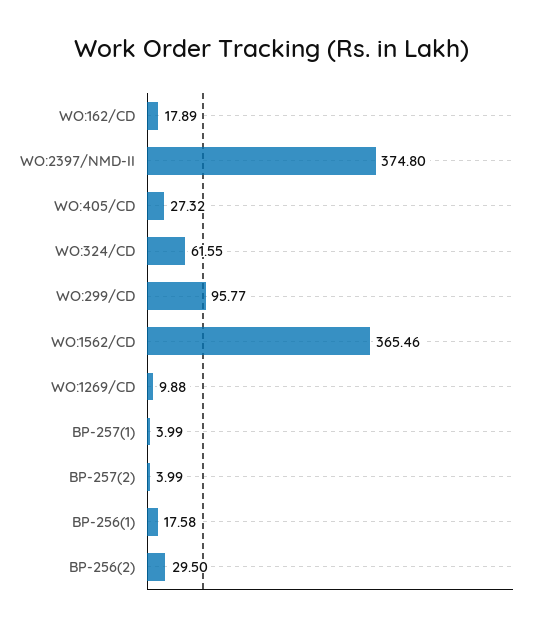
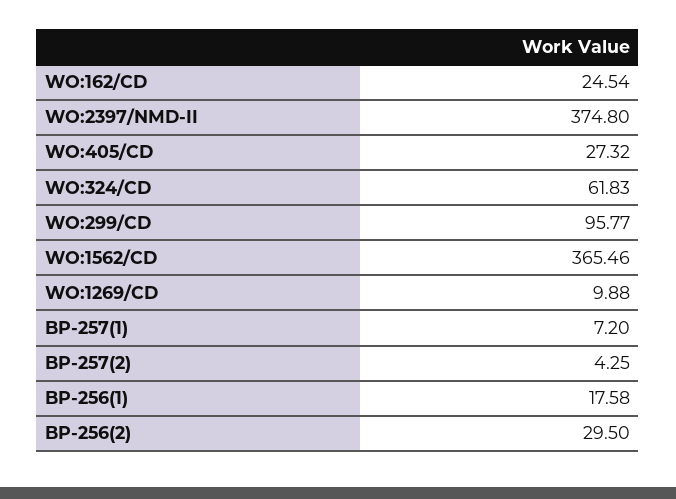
  {
-   "WO:162/CD": 17.89,
+   "WO:162/CD": 24.54,
    "WO:2397/NMD-II": 374.8,
    "WO:405/CD": 27.32,
-   "WO:324/CD": 61.55,
+   "WO:324/CD": 61.83,
    "WO:299/CD": 95.77,
    "WO:1562/CD": 365.46,
    "WO:1269/CD": 9.88,
-   "BP-257(1)": 3.99,
+   "BP-257(1)": 7.2,
-   "BP-257(2)": 3.99,
+   "BP-257(2)": 4.25,
    "BP-256(1)": 17.58,
    "BP-256(2)": 29.5
  }

